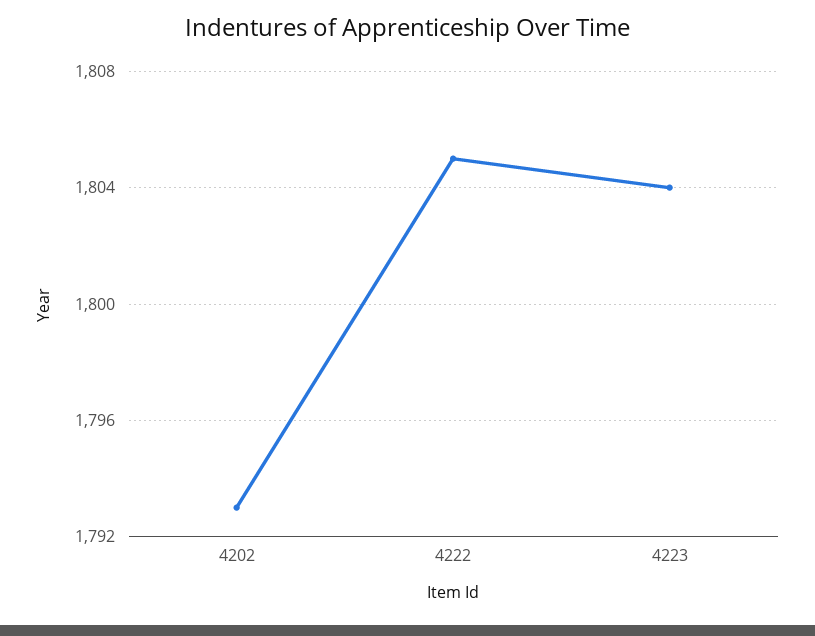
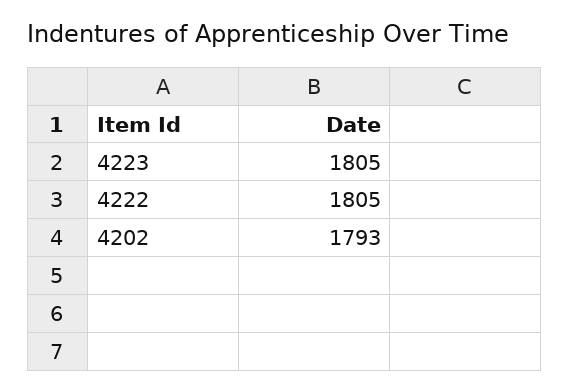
  {
    "4202": 1793,
    "4222": 1805,
-   "4223": 1804
+   "4223": 1805
  }

